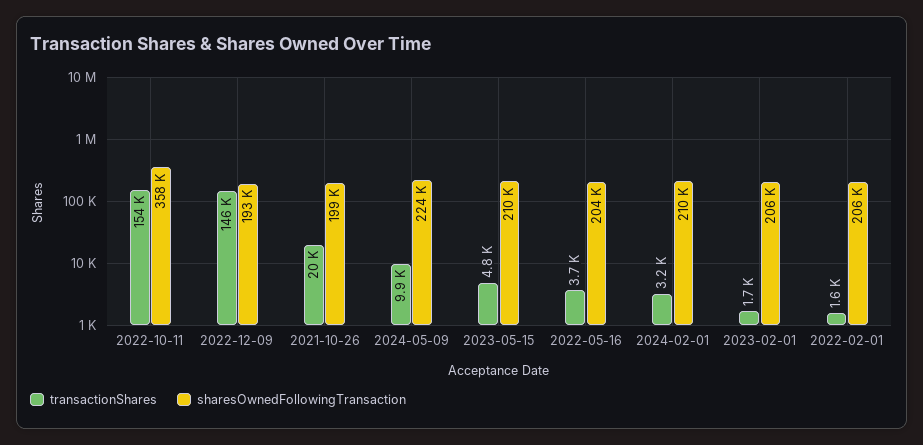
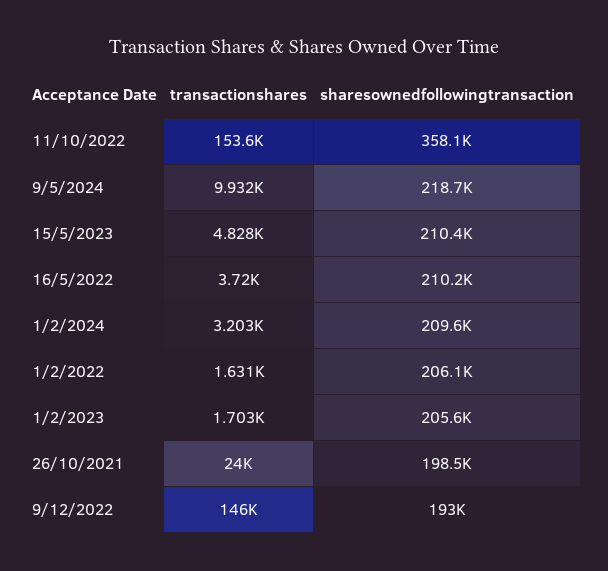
  {
    "transactionShares": {
      "2022-10-11": 153600,
      "2022-12-09": 146000,
-     "2021-10-26": 20000,
+     "2021-10-26": 24000,
      "2024-05-09": 9932,
      "2023-05-15": 4828,
      "2022-05-16": 3720,
      "2024-02-01": 3203,
      "2023-02-01": 1703,
      "2022-02-01": 1631
    },
    "sharesOwnedFollowingTransaction": {
      "2022-10-11": 358100,
      "2022-12-09": 193000,
      "2021-10-26": 198500,
-     "2024-05-09": 224000,
+     "2024-05-09": 218700,
      "2023-05-15": 210400,
-     "2022-05-16": 204000,
+     "2022-05-16": 210200,
      "2024-02-01": 209600,
      "2023-02-01": 205600,
      "2022-02-01": 206100
    }
  }

